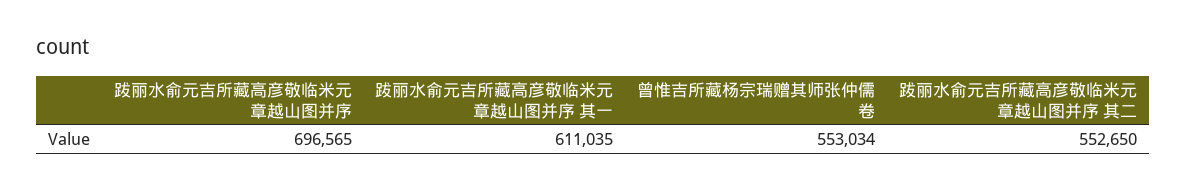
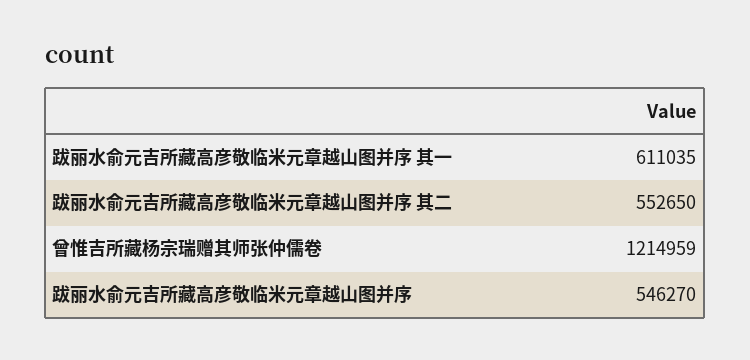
  {
-   "跋丽水俞元吉所藏高彦敬临米元章越山图并序": 696565,
+   "跋丽水俞元吉所藏高彦敬临米元章越山图并序": 546270,
    "跋丽水俞元吉所藏高彦敬临米元章越山图并序 其一": 611035,
-   "曾惟吉所藏杨宗瑞赠其师张仲儒卷": 553034,
+   "曾惟吉所藏杨宗瑞赠其师张仲儒卷": 1214959,
    "跋丽水俞元吉所藏高彦敬临米元章越山图并序 其二": 552650
  }

